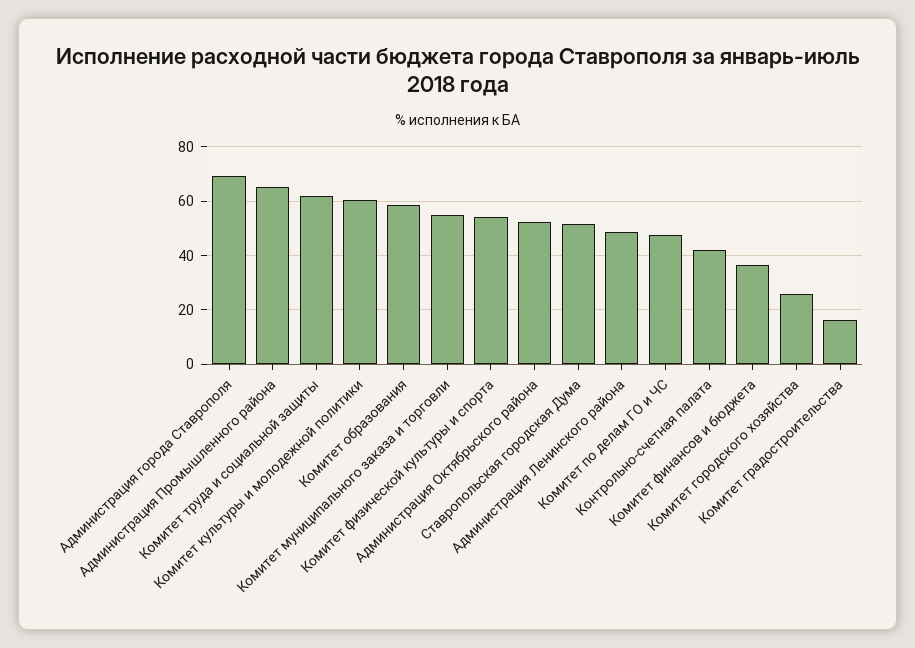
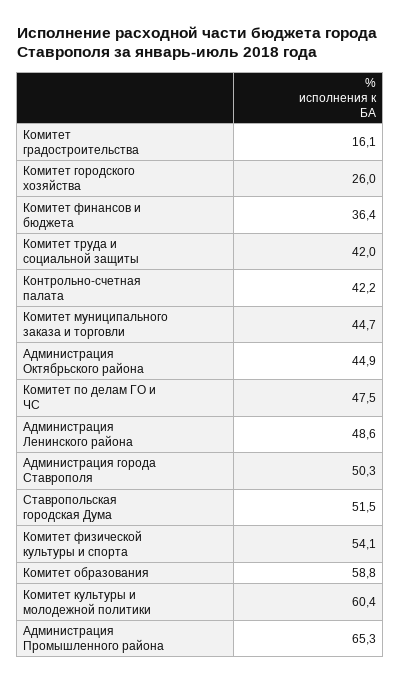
  {
-   "Администрация города Ставрополя": 70,
+   "Администрация города Ставрополя": 50.3,
    "Администрация Промышленного района": 65.3,
-   "Комитет труда и социальной защиты": 62.5,
+   "Комитет труда и социальной защиты": 42,
    "Комитет культуры и молодежной политики": 60.4,
    "Комитет образования": 58.8,
-   "Комитет муниципального заказа и торговли": 55,
+   "Комитет муниципального заказа и торговли": 44.7,
    "Комитет физической культуры и спорта": 54.1,
-   "Администрация Октябрьского района": 52.5,
+   "Администрация Октябрьского района": 44.9,
    "Ставропольская городская Дума": 51.5,
    "Администрация Ленинского района": 48.6,
    "Комитет по делам ГО и ЧС": 47.5,
    "Контрольно-счетная палата": 42.2,
    "Комитет финансов и бюджета": 36.4,
    "Комитет городского хозяйства": 26,
    "Комитет градостроительства": 16.1
  }

